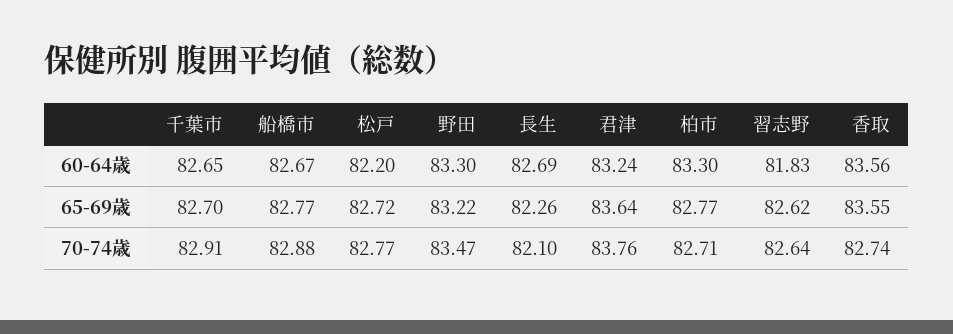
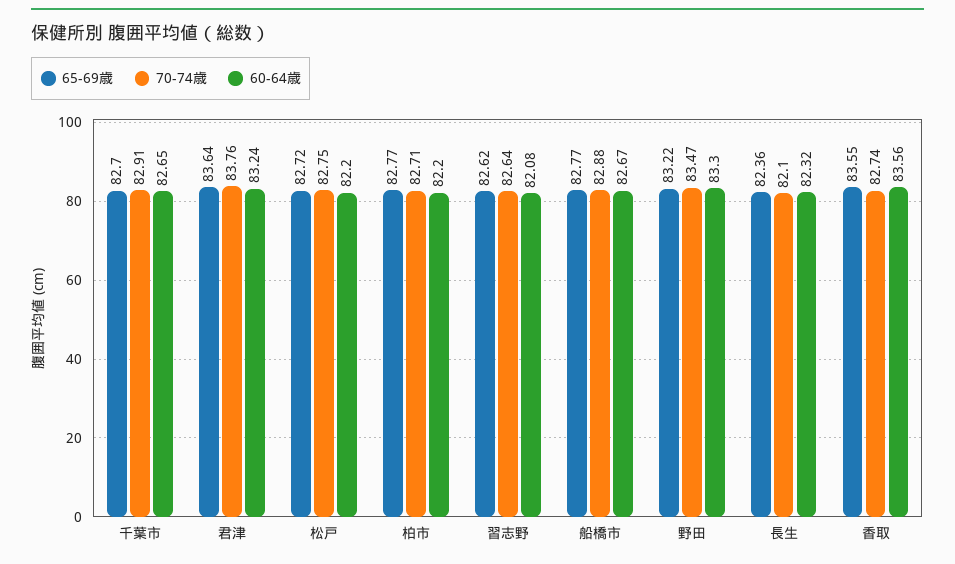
  {
    "60-64歳": {
      "千葉市": 82.65,
      "船橋市": 82.67,
      "松戸": 82.2,
      "野田": 83.3,
-     "長生": 82.69,
+     "長生": 82.32,
      "君津": 83.24,
-     "柏市": 83.3,
+     "柏市": 82.2,
-     "習志野": 81.83,
+     "習志野": 82.08,
      "香取": 83.56
    },
    "65-69歳": {
      "千葉市": 82.7,
      "船橋市": 82.77,
      "松戸": 82.72,
      "野田": 83.22,
-     "長生": 82.26,
+     "長生": 82.36,
      "君津": 83.64,
      "柏市": 82.77,
      "習志野": 82.62,
      "香取": 83.55
    },
    "70-74歳": {
      "千葉市": 82.91,
      "船橋市": 82.88,
-     "松戸": 82.77,
+     "松戸": 82.75,
      "野田": 83.47,
      "長生": 82.1,
      "君津": 83.76,
      "柏市": 82.71,
      "習志野": 82.64,
      "香取": 82.74
    }
  }

